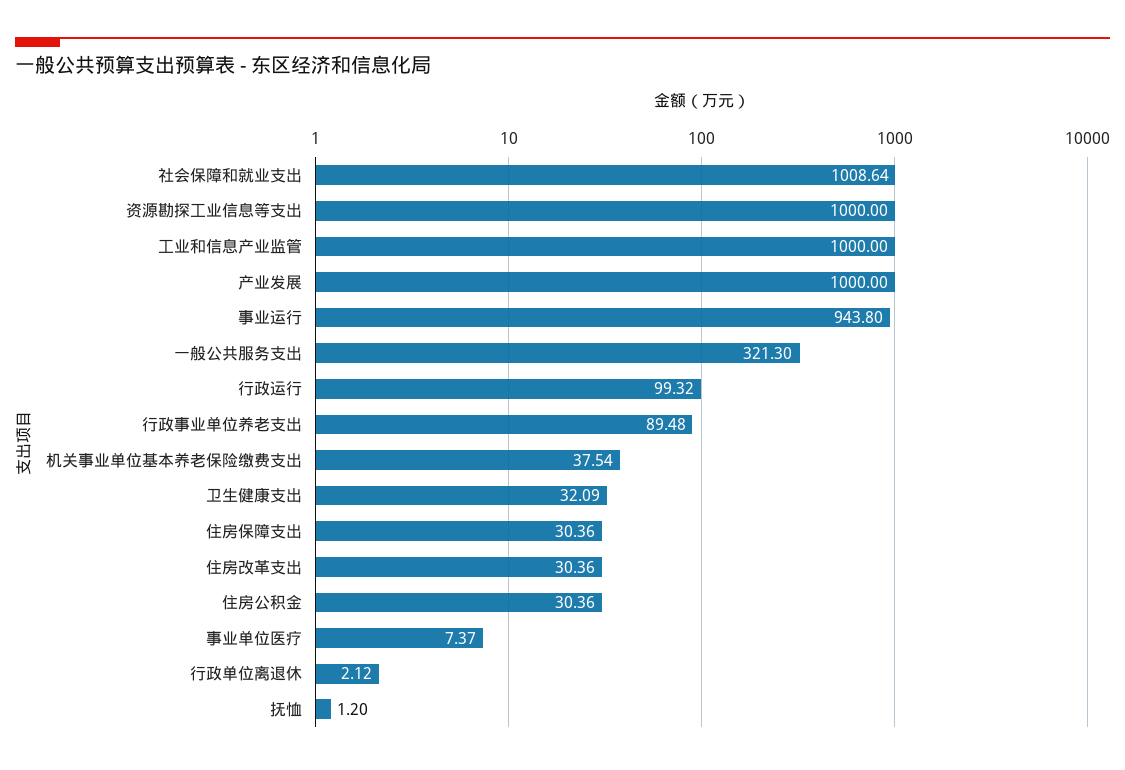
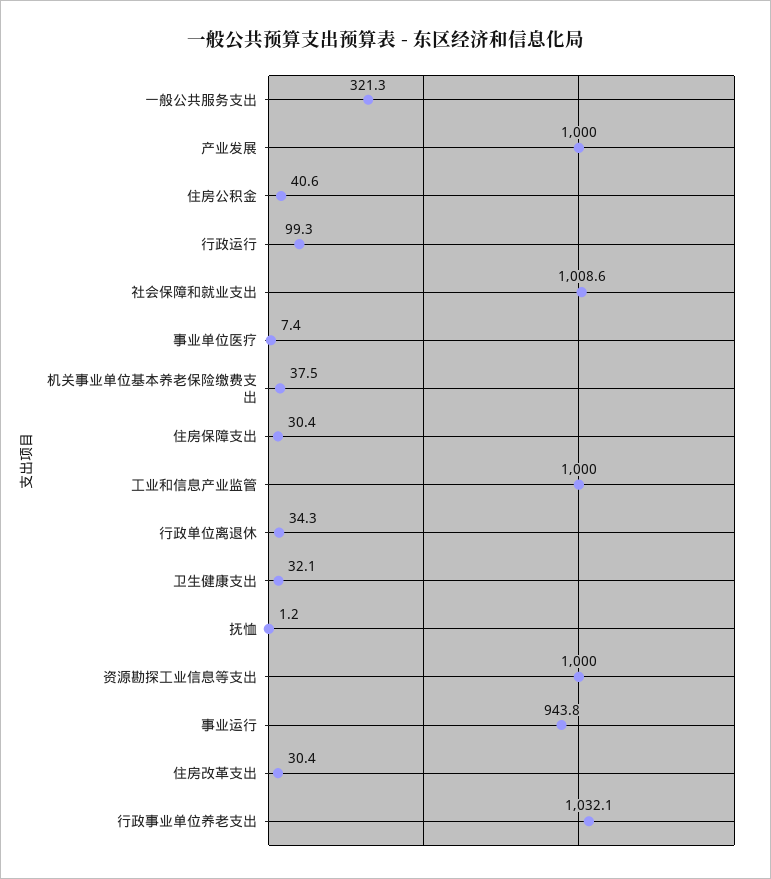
  {
    "社会保障和就业支出": 1008.64,
    "资源勘探工业信息等支出": 1000,
    "工业和信息产业监管": 1000,
    "产业发展": 1000,
    "事业运行": 943.8,
    "一般公共服务支出": 321.3,
    "行政运行": 99.32,
-   "行政事业单位养老支出": 89.48,
+   "行政事业单位养老支出": 1032.1,
    "机关事业单位基本养老保险缴费支出": 37.54,
    "卫生健康支出": 32.09,
    "住房保障支出": 30.36,
    "住房改革支出": 30.36,
-   "住房公积金": 30.36,
+   "住房公积金": 40.6,
    "事业单位医疗": 7.37,
-   "行政单位离退休": 2.12,
+   "行政单位离退休": 34.3,
    "抚恤": 1.2
  }

